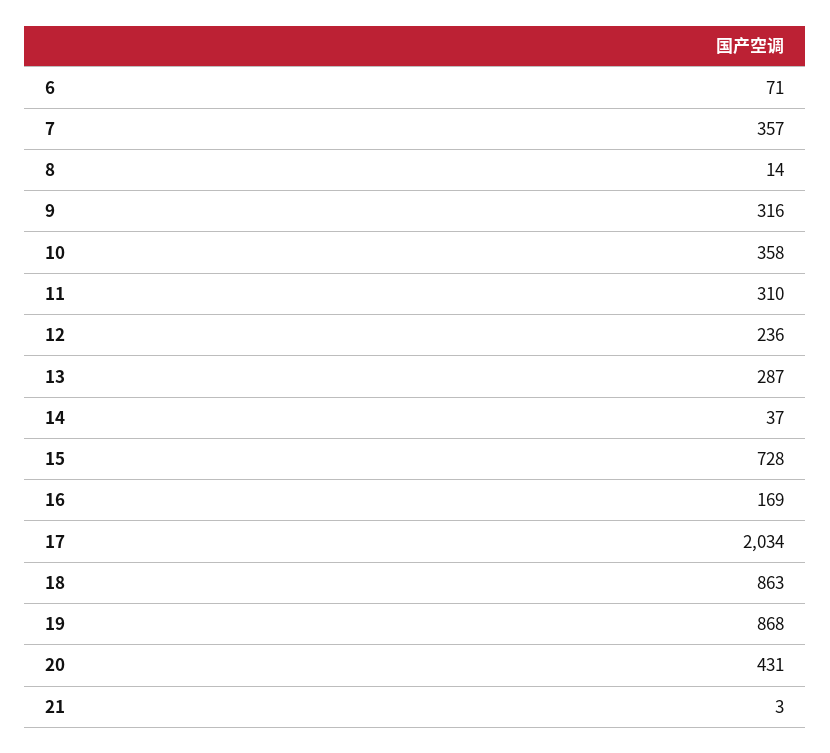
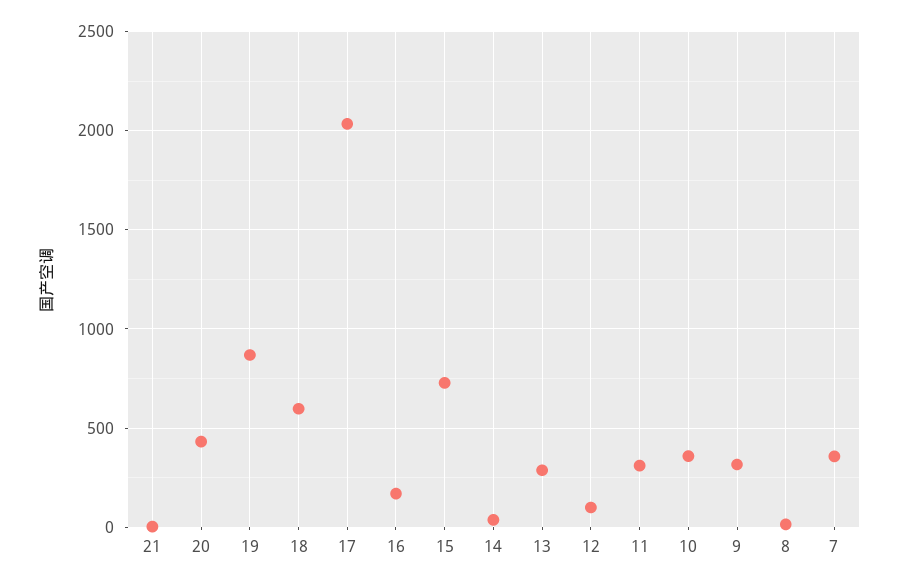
  {
-   "6": 71,
    "7": 357,
    "8": 14,
    "9": 316,
    "10": 358,
    "11": 310,
-   "12": 236,
+   "12": 100,
    "13": 287,
    "14": 37,
    "15": 728,
    "16": 169,
    "17": 2034,
-   "18": 863,
+   "18": 600,
    "19": 868,
    "20": 431,
    "21": 3
  }

